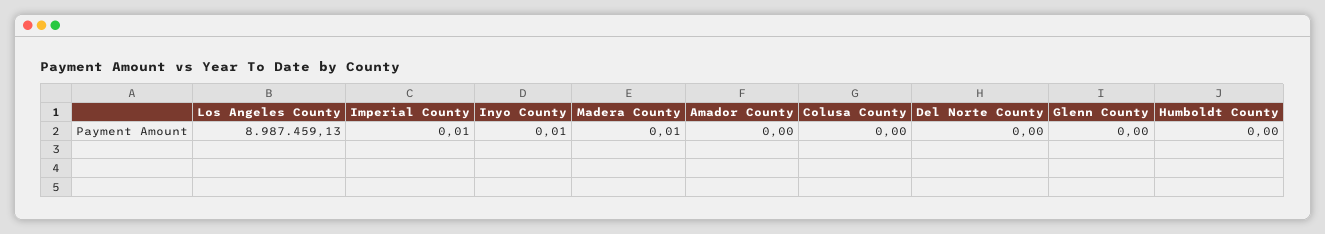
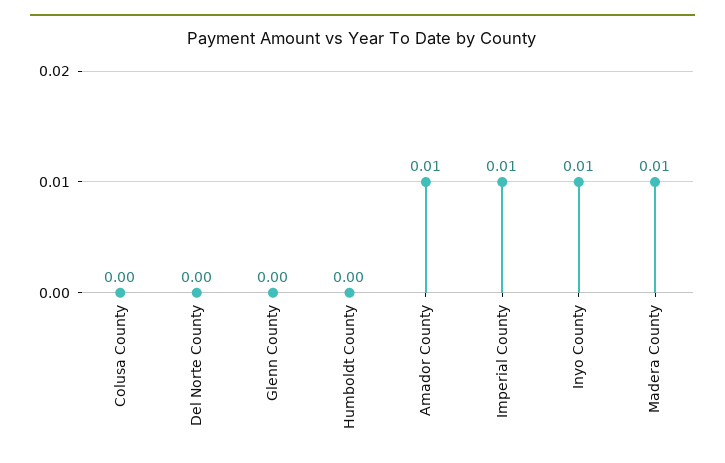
  {
-   "Los Angeles County": 8987459.13,
    "Imperial County": 0.01,
    "Inyo County": 0.01,
    "Madera County": 0.01,
-   "Amador County": 0,
+   "Amador County": 0.01,
    "Colusa County": 0,
    "Del Norte County": 0,
    "Glenn County": 0,
    "Humboldt County": 0
  }

